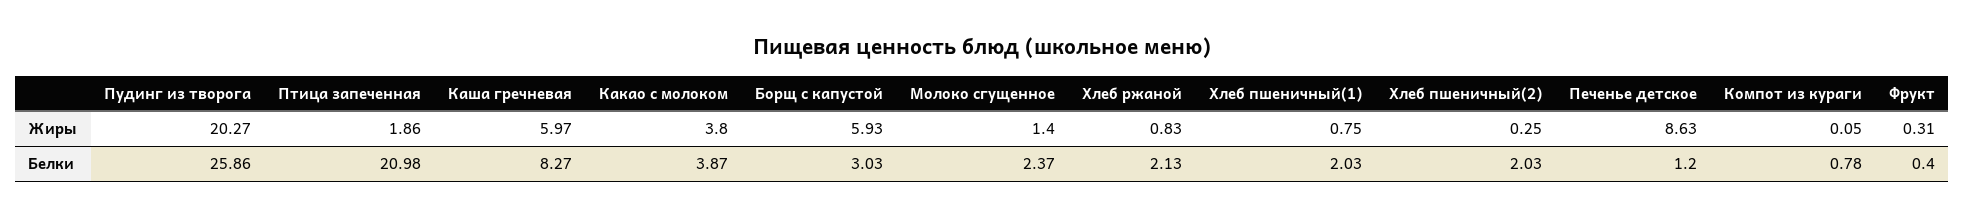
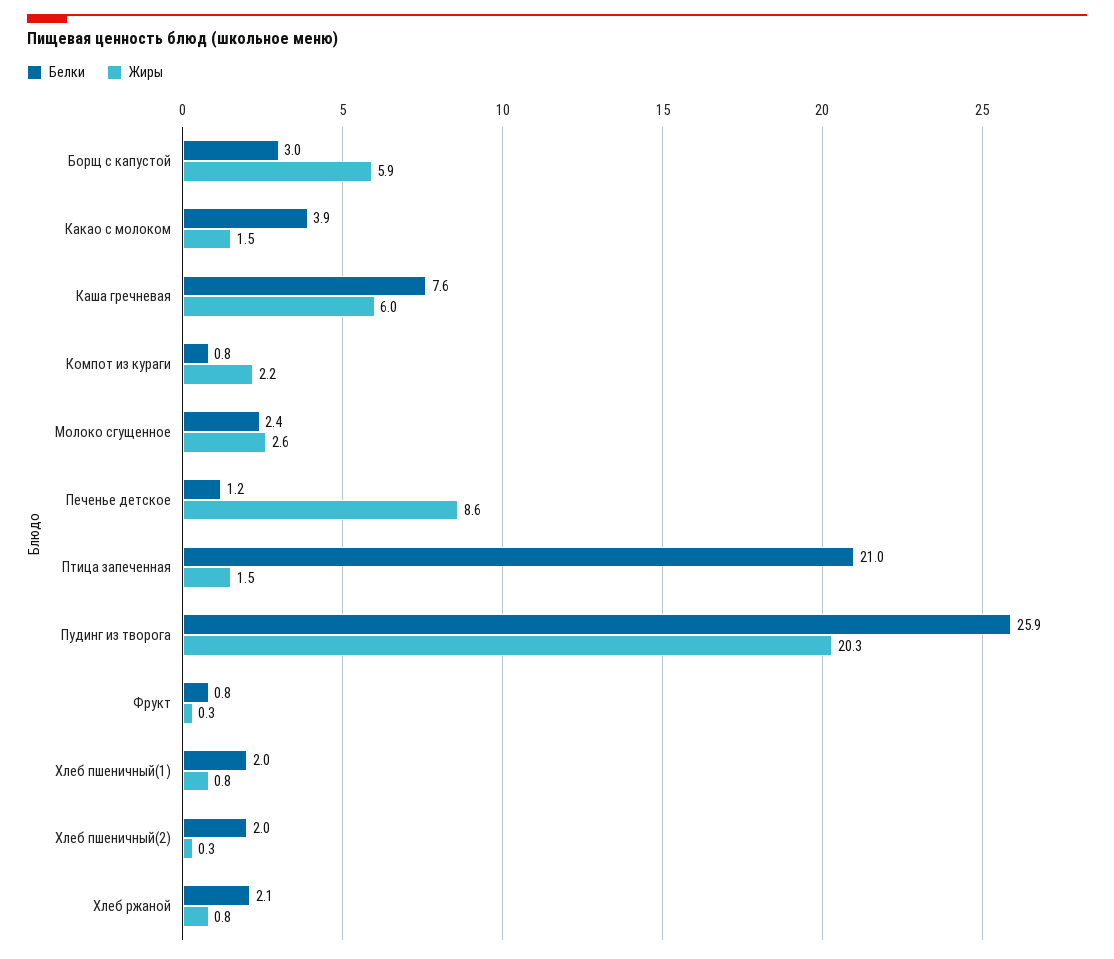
  {
    "Жиры": {
      "Пудинг из творога": 20.27,
-     "Птица запеченная": 1.86,
+     "Птица запеченная": 1.5,
      "Каша гречневая": 5.97,
-     "Какао с молоком": 3.8,
+     "Какао с молоком": 1.5,
      "Борщ с капустой": 5.93,
-     "Молоко сгущенное": 1.4,
+     "Молоко сгущенное": 2.6,
      "Хлеб ржаной": 0.83,
      "Хлеб пшеничный(1)": 0.75,
      "Хлеб пшеничный(2)": 0.25,
      "Печенье детское": 8.63,
-     "Компот из кураги": 0.05,
+     "Компот из кураги": 2.2,
      "Фрукт": 0.31
    },
    "Белки": {
      "Пудинг из творога": 25.86,
      "Птица запеченная": 20.98,
-     "Каша гречневая": 8.27,
+     "Каша гречневая": 7.6,
      "Какао с молоком": 3.87,
      "Борщ с капустой": 3.03,
      "Молоко сгущенное": 2.37,
      "Хлеб ржаной": 2.13,
      "Хлеб пшеничный(1)": 2.03,
      "Хлеб пшеничный(2)": 2.03,
      "Печенье детское": 1.2,
      "Компот из кураги": 0.78,
-     "Фрукт": 0.4
+     "Фрукт": 0.8
    }
  }

